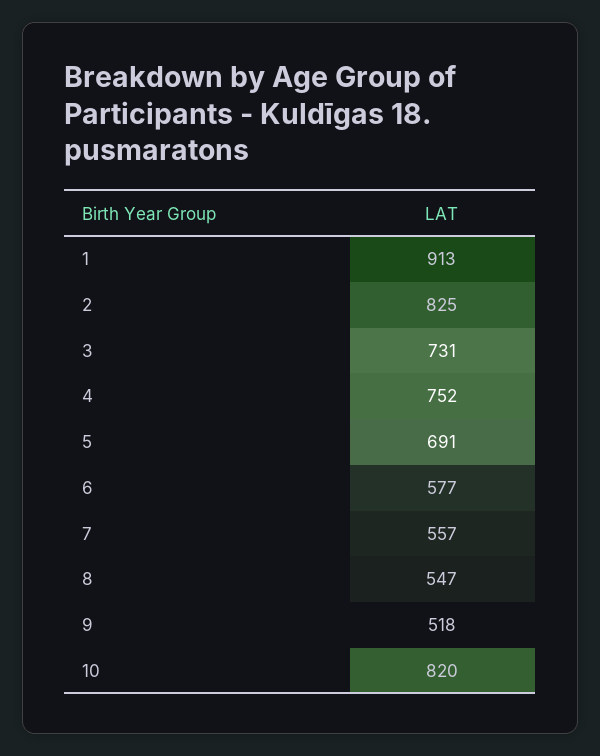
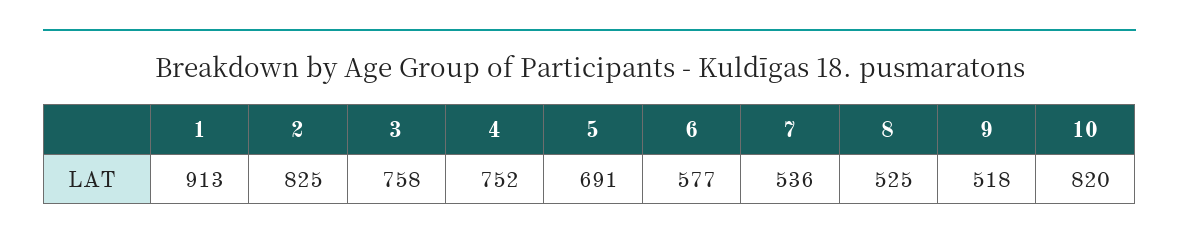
  {
    "1": 913,
    "2": 825,
-   "3": 731,
+   "3": 758,
    "4": 752,
    "5": 691,
    "6": 577,
-   "7": 557,
+   "7": 536,
-   "8": 547,
+   "8": 525,
    "9": 518,
    "10": 820
  }

